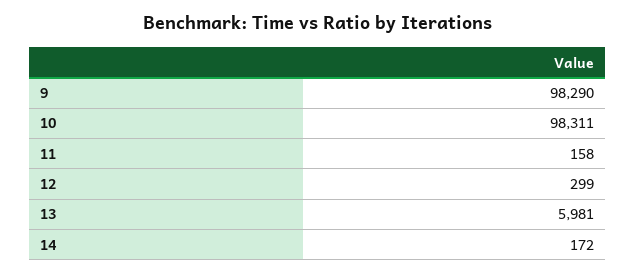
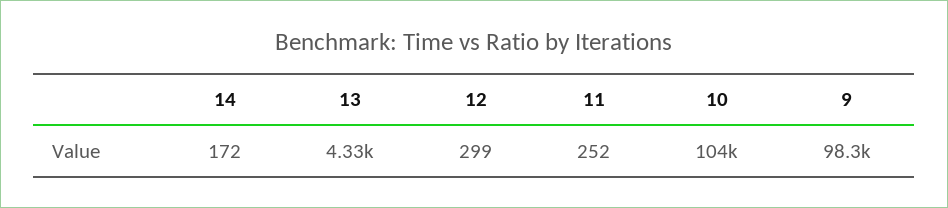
  {
    "9": 98290,
-   "10": 98311,
+   "10": 104000,
-   "11": 158,
+   "11": 252,
    "12": 299,
-   "13": 5981,
+   "13": 4330,
    "14": 172
  }

